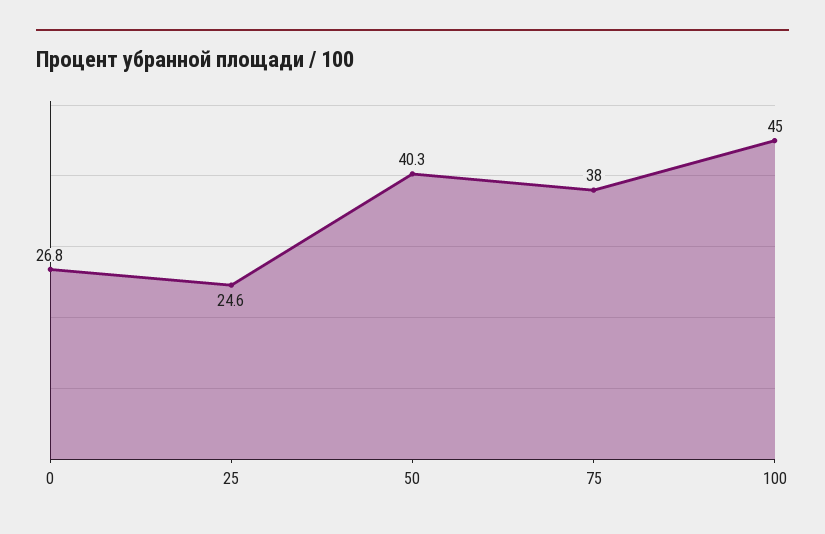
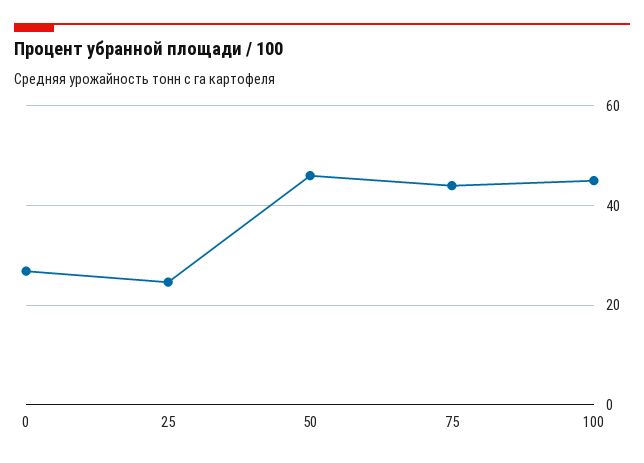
  {
    "0": 26.8,
    "25": 24.6,
-   "50": 40.3,
+   "50": 46,
-   "75": 38,
+   "75": 44,
    "100": 45
  }

